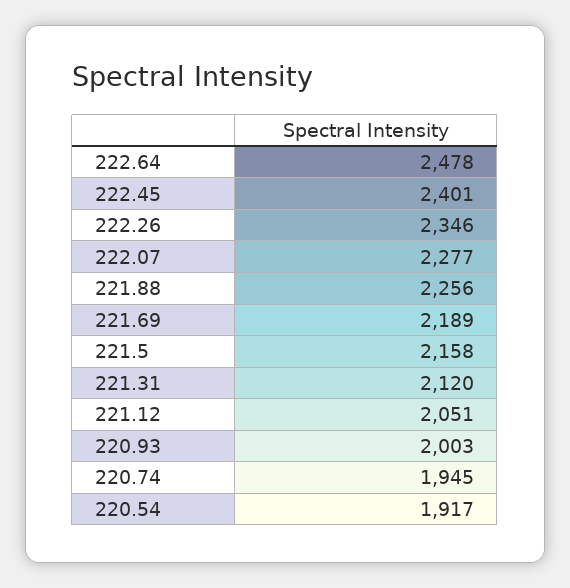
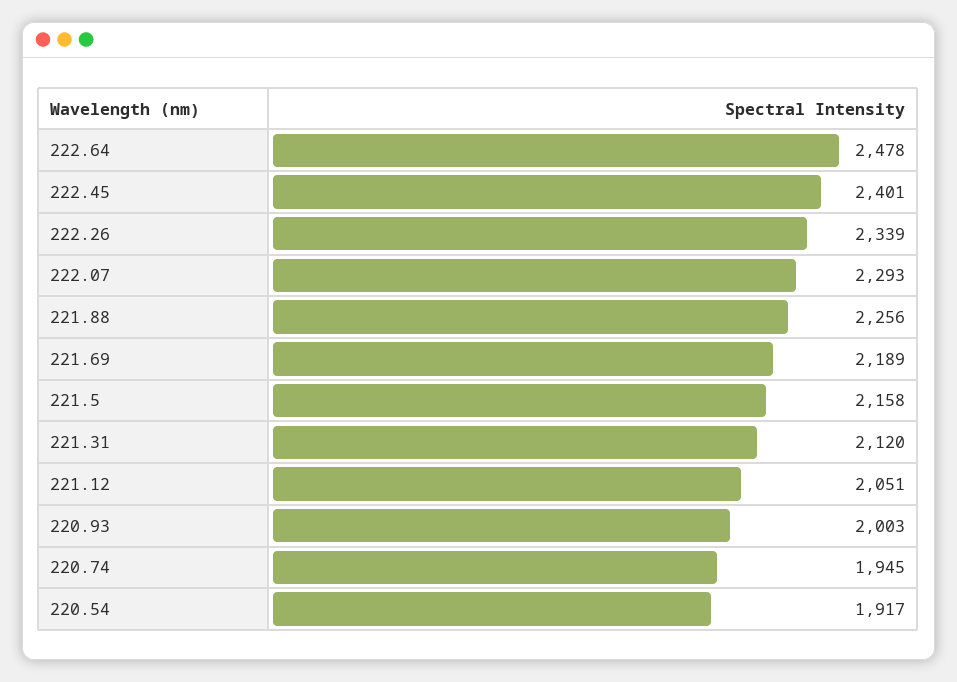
  {
    "222.64": 2478,
    "222.45": 2401,
-   "222.26": 2346,
+   "222.26": 2339,
-   "222.07": 2277,
+   "222.07": 2293,
    "221.88": 2256,
    "221.69": 2189,
    "221.5": 2158,
    "221.31": 2120,
    "221.12": 2051,
    "220.93": 2003,
    "220.74": 1945,
    "220.54": 1917
  }

